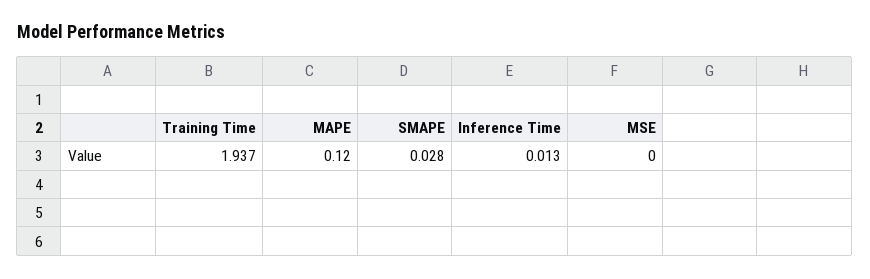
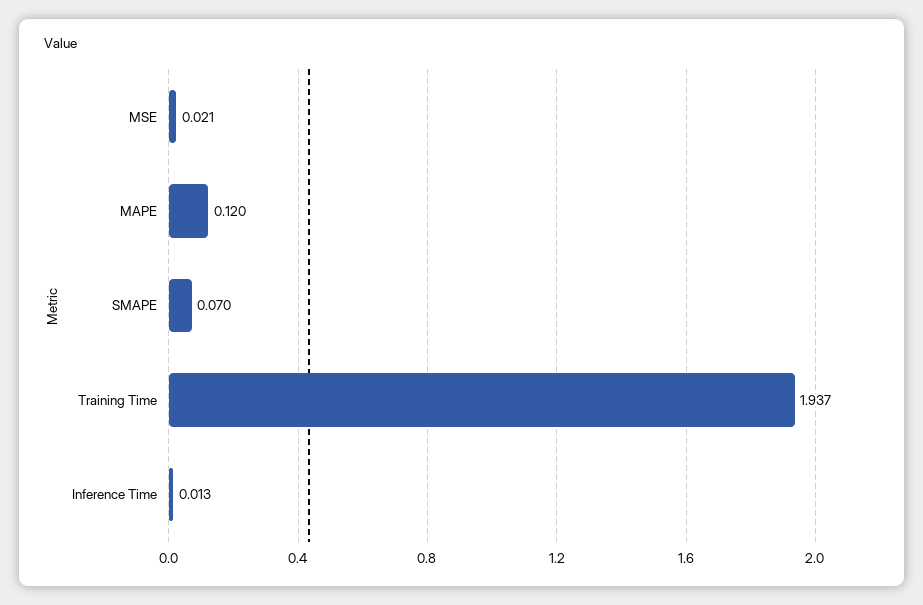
  {
    "Training Time": 1.937,
    "MAPE": 0.12,
-   "SMAPE": 0.028,
+   "SMAPE": 0.07,
    "Inference Time": 0.013,
-   "MSE": 0
+   "MSE": 0.021
  }

